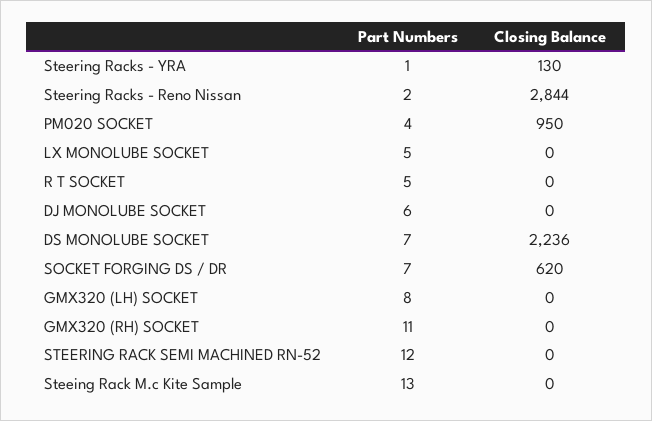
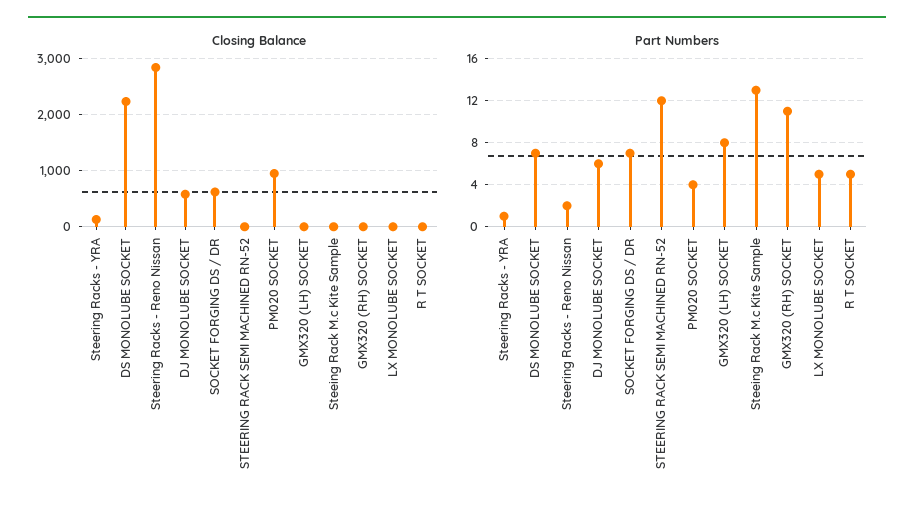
  {
    "Part Numbers": {
      "Steering Racks - YRA": 1,
      "Steering Racks - Reno Nissan": 2,
      "PM020 SOCKET": 4,
      "LX MONOLUBE SOCKET": 5,
      "R T SOCKET": 5,
      "DJ MONOLUBE SOCKET": 6,
      "DS MONOLUBE SOCKET": 7,
      "SOCKET FORGING DS / DR": 7,
      "GMX320 (LH) SOCKET": 8,
      "GMX320 (RH) SOCKET": 11,
      "STEERING RACK SEMI MACHINED RN-52": 12,
      "Steeing Rack M.c Kite Sample": 13
    },
    "Closing Balance": {
      "Steering Racks - YRA": 130,
      "Steering Racks - Reno Nissan": 2844,
      "PM020 SOCKET": 950,
      "LX MONOLUBE SOCKET": 0,
      "R T SOCKET": 0,
-     "DJ MONOLUBE SOCKET": 0,
+     "DJ MONOLUBE SOCKET": 600,
      "DS MONOLUBE SOCKET": 2236,
      "SOCKET FORGING DS / DR": 620,
      "GMX320 (LH) SOCKET": 0,
      "GMX320 (RH) SOCKET": 0,
      "STEERING RACK SEMI MACHINED RN-52": 0,
      "Steeing Rack M.c Kite Sample": 0
    }
  }

